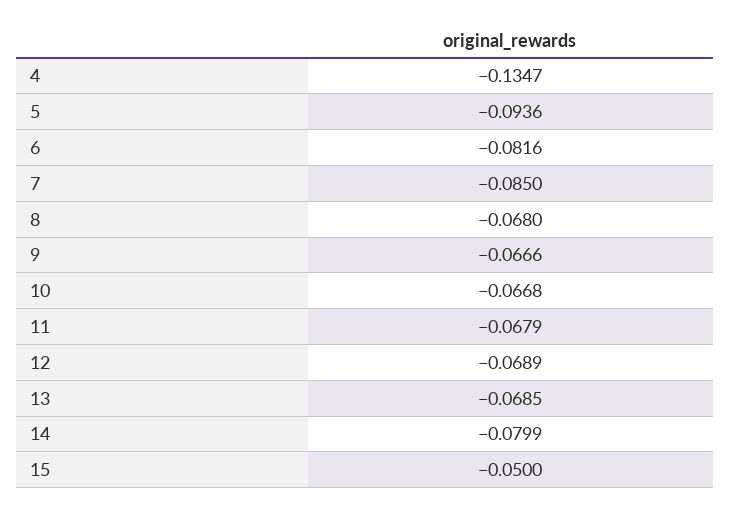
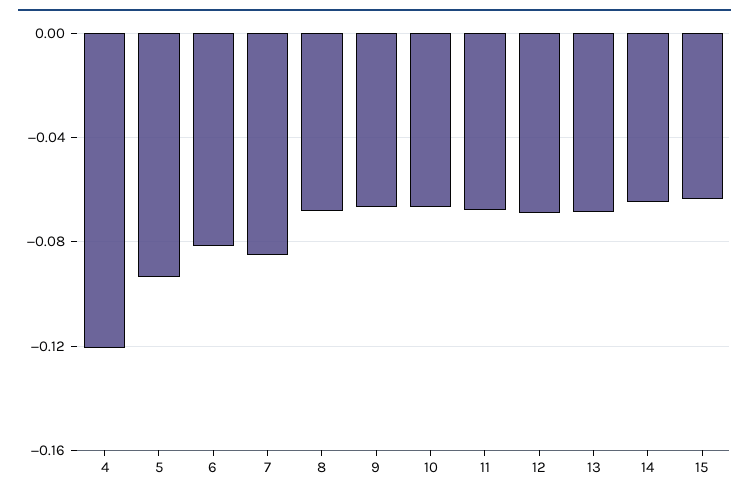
  {
-   "4": -0.1347,
+   "4": -0.12,
    "5": -0.0936,
    "6": -0.0816,
    "7": -0.085,
    "8": -0.068,
    "9": -0.0666,
    "10": -0.0668,
    "11": -0.0679,
    "12": -0.0689,
    "13": -0.0685,
-   "14": -0.0799,
+   "14": -0.065,
-   "15": -0.05
+   "15": -0.065
  }

